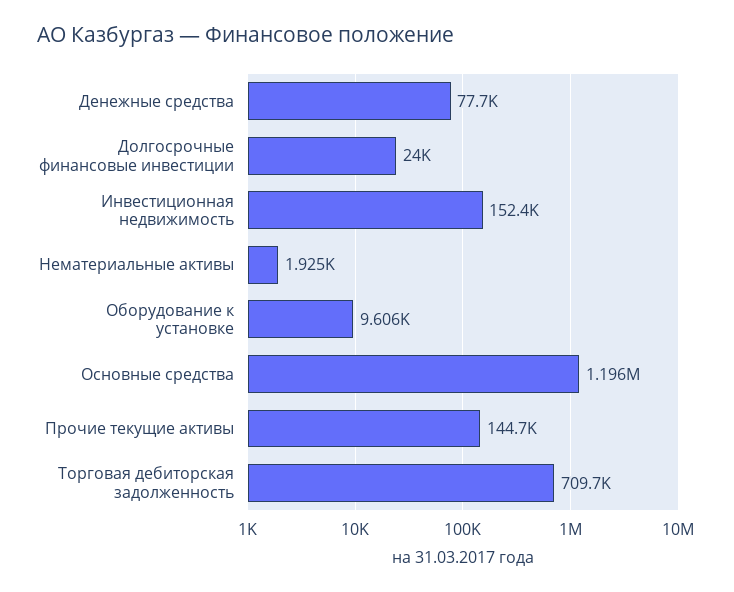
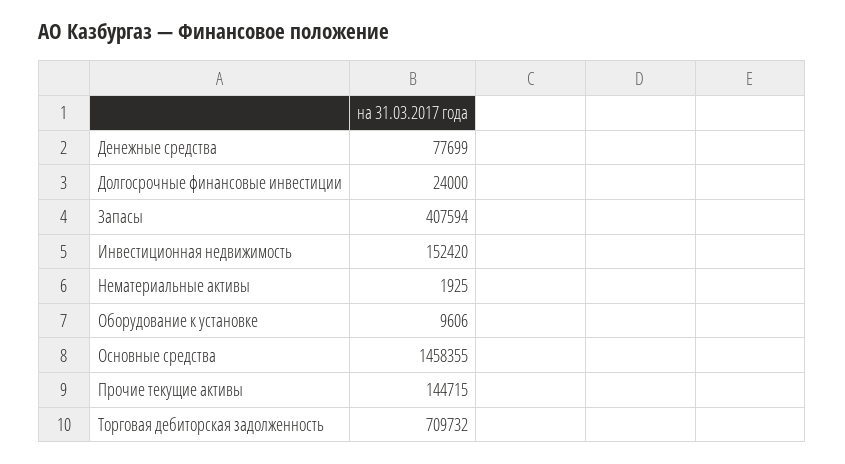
  {
    "Денежные средства": 77699,
    "Долгосрочные финансовые инвестиции": 24000,
    "Инвестиционная недвижимость": 152420,
    "Нематериальные активы": 1925,
    "Оборудование к установке": 9606,
-   "Основные средства": 1196000,
+   "Основные средства": 1458355,
    "Прочие текущие активы": 144715,
-   "Торговая дебиторская задолженность": 709732
+   "Торговая дебиторская задолженность": 709732,
+   "Запасы": 407594
  }

